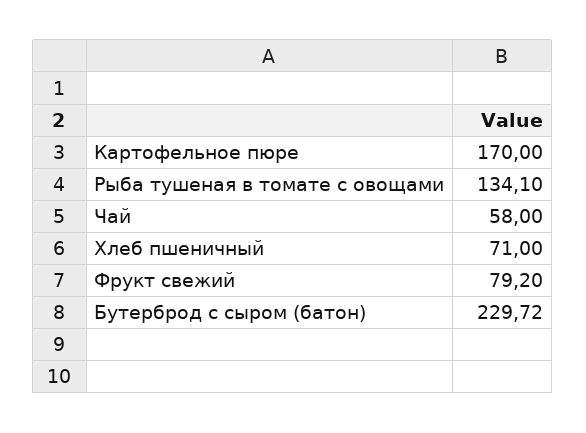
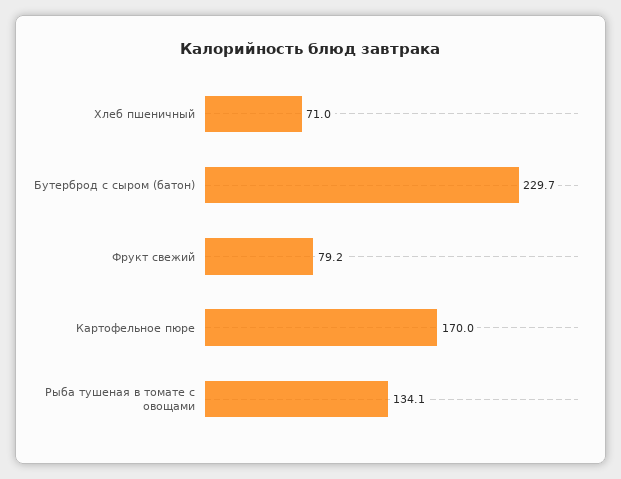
  {
    "Картофельное пюре": 170,
    "Рыба тушеная в томате с овощами": 134.1,
-   "Чай": 58,
    "Хлеб пшеничный": 71,
    "Фрукт свежий": 79.2,
    "Бутерброд с сыром (батон)": 229.72
  }

